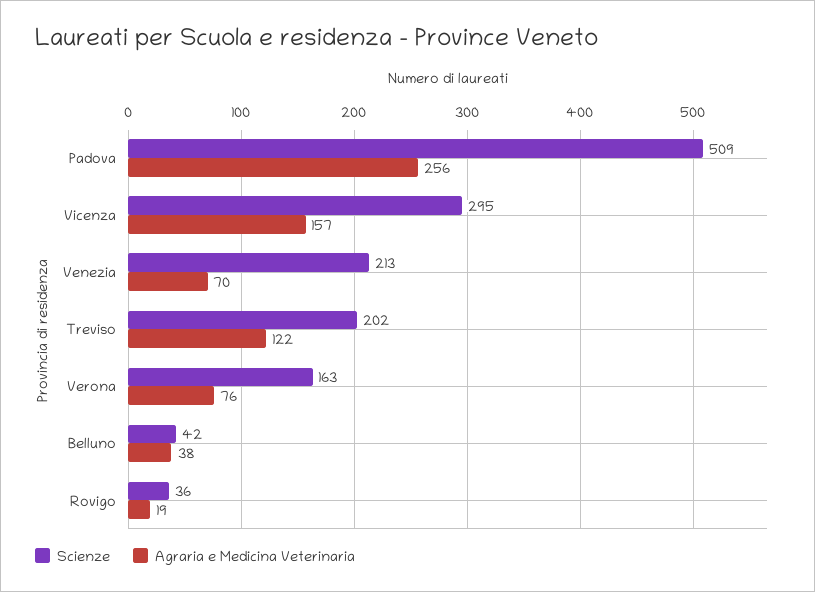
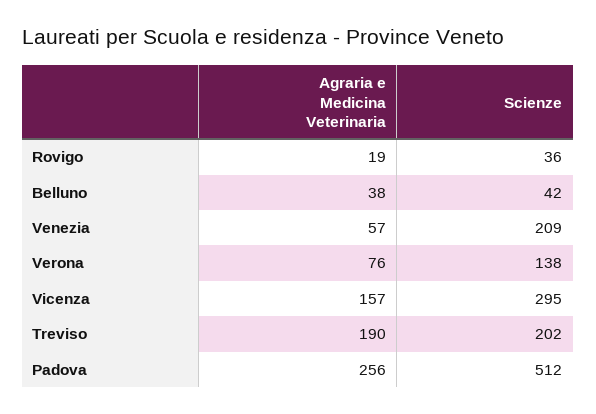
  {
    "Scienze": {
-     "Padova": 509,
+     "Padova": 512,
      "Vicenza": 295,
-     "Venezia": 213,
+     "Venezia": 209,
      "Treviso": 202,
-     "Verona": 163,
+     "Verona": 138,
      "Belluno": 42,
      "Rovigo": 36
    },
    "Agraria e Medicina Veterinaria": {
      "Padova": 256,
      "Vicenza": 157,
-     "Venezia": 70,
+     "Venezia": 57,
-     "Treviso": 122,
+     "Treviso": 190,
      "Verona": 76,
      "Belluno": 38,
      "Rovigo": 19
    }
  }

